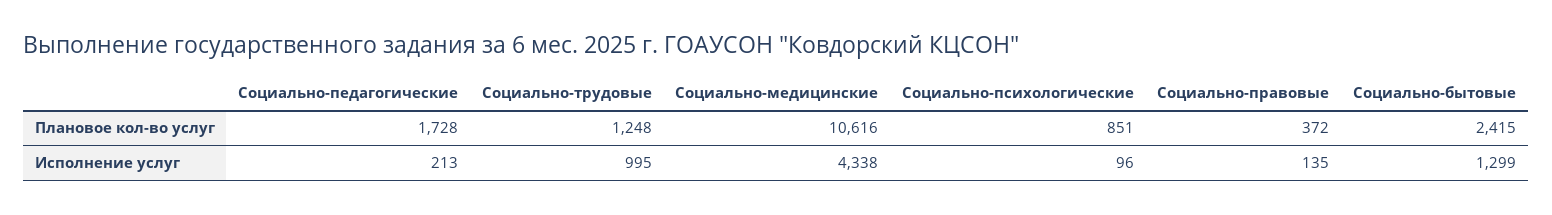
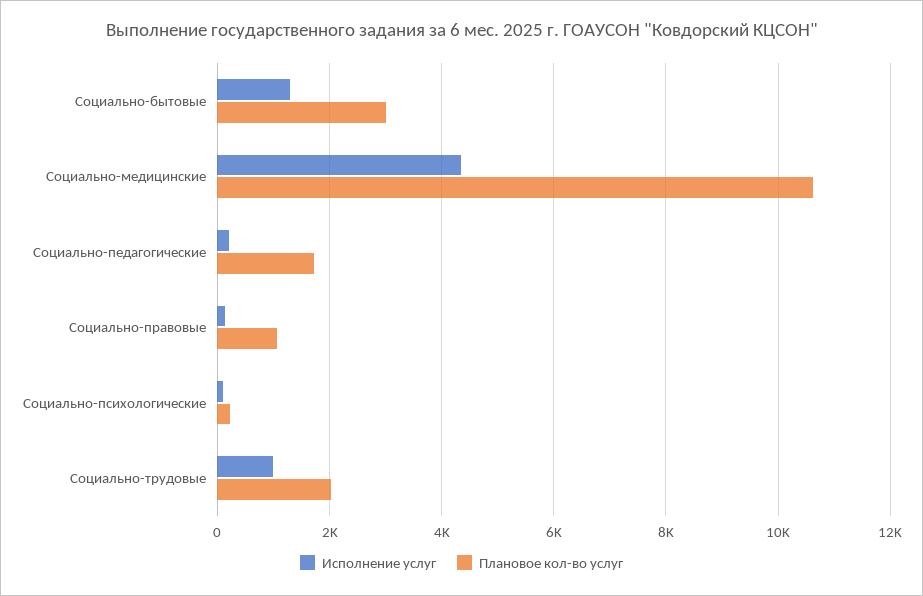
  {
    "Плановое кол-во услуг": {
      "Социально-педагогические": 1728,
-     "Социально-трудовые": 1248,
+     "Социально-трудовые": 2000,
      "Социально-медицинские": 10616,
-     "Социально-психологические": 851,
+     "Социально-психологические": 200,
-     "Социально-правовые": 372,
+     "Социально-правовые": 1000,
-     "Социально-бытовые": 2415
+     "Социально-бытовые": 3000
    },
    "Исполнение услуг": {
      "Социально-педагогические": 213,
      "Социально-трудовые": 995,
      "Социально-медицинские": 4338,
      "Социально-психологические": 96,
      "Социально-правовые": 135,
      "Социально-бытовые": 1299
    }
  }

